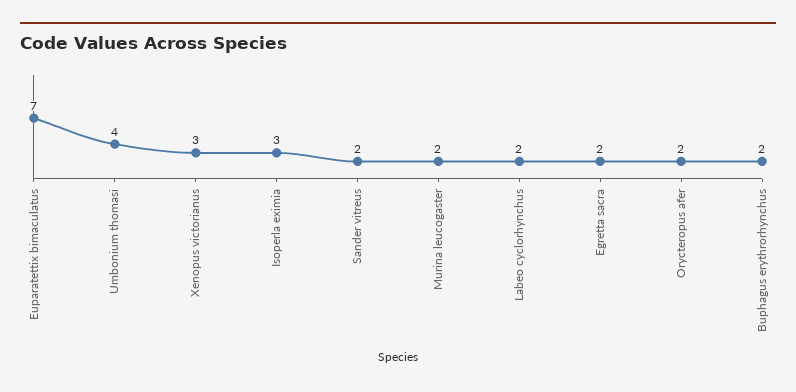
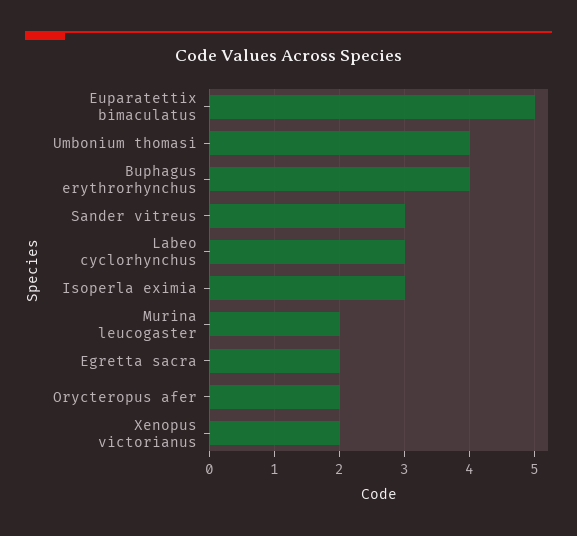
  {
-   "Euparatettix bimaculatus": 7,
+   "Euparatettix bimaculatus": 5,
    "Umbonium thomasi": 4,
-   "Xenopus victorianus": 3,
+   "Xenopus victorianus": 2,
    "Isoperla eximia": 3,
-   "Sander vitreus": 2,
+   "Sander vitreus": 3,
    "Murina leucogaster": 2,
-   "Labeo cyclorhynchus": 2,
+   "Labeo cyclorhynchus": 3,
    "Egretta sacra": 2,
    "Orycteropus afer": 2,
-   "Buphagus erythrorhynchus": 2
+   "Buphagus erythrorhynchus": 4
  }

